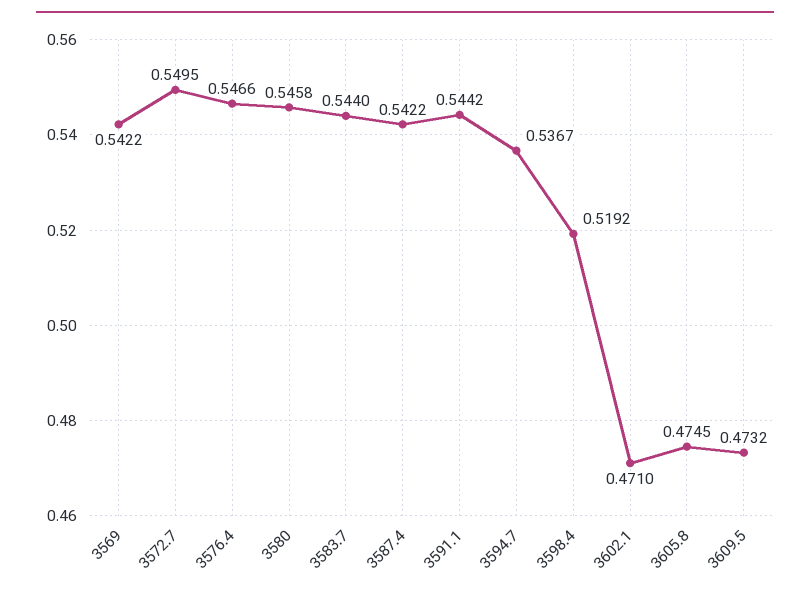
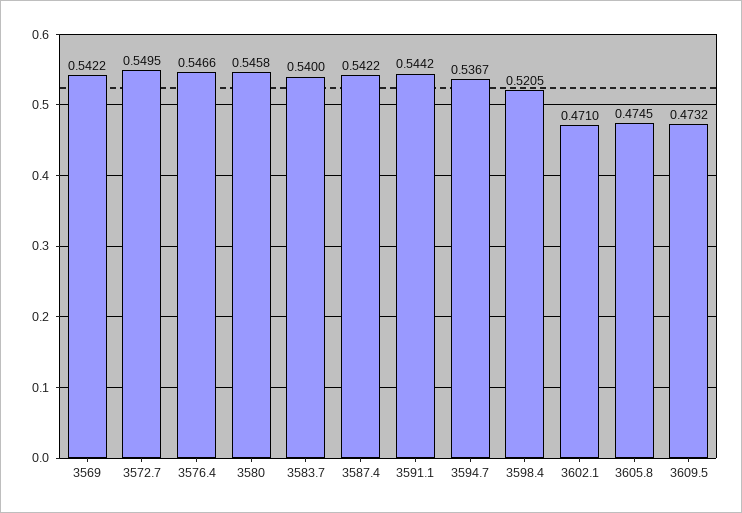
  {
    "3569": 0.5422,
    "3572.7": 0.5495,
    "3576.4": 0.5466,
    "3580": 0.5458,
-   "3583.7": 0.544,
+   "3583.7": 0.54,
    "3587.4": 0.5422,
    "3591.1": 0.5442,
    "3594.7": 0.5367,
-   "3598.4": 0.5192,
+   "3598.4": 0.5205,
    "3602.1": 0.471,
    "3605.8": 0.4745,
    "3609.5": 0.4732
  }

